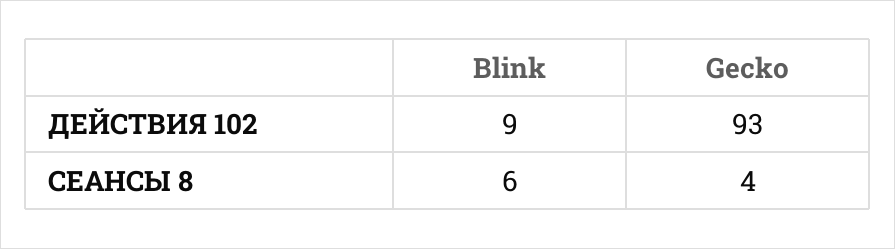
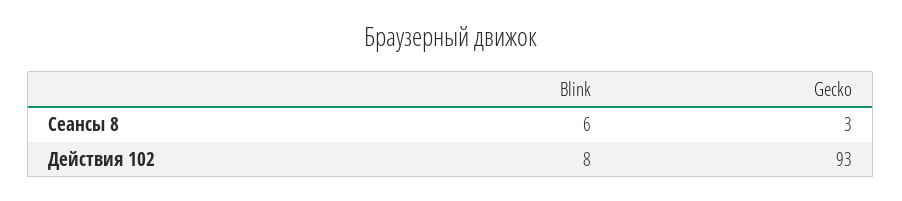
  {
    "Blink": {
-     "ДЕЙСТВИЯ 102": 9,
+     "ДЕЙСТВИЯ 102": 8,
      "СЕАНСЫ 8": 6
    },
    "Gecko": {
      "ДЕЙСТВИЯ 102": 93,
-     "СЕАНСЫ 8": 4
+     "СЕАНСЫ 8": 3
    }
  }

